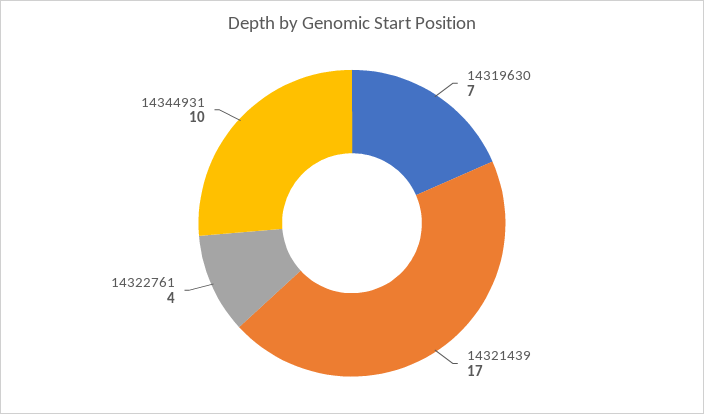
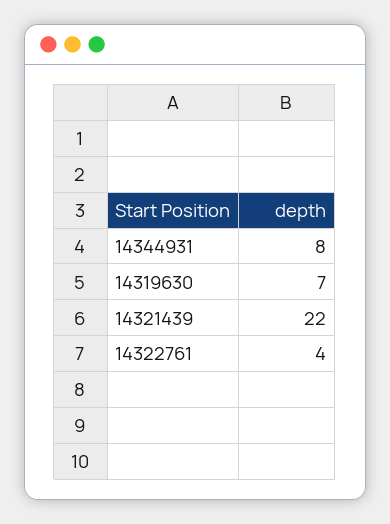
  {
    "14319630": 7,
-   "14321439": 17,
+   "14321439": 22,
    "14322761": 4,
-   "14344931": 10
+   "14344931": 8
  }

